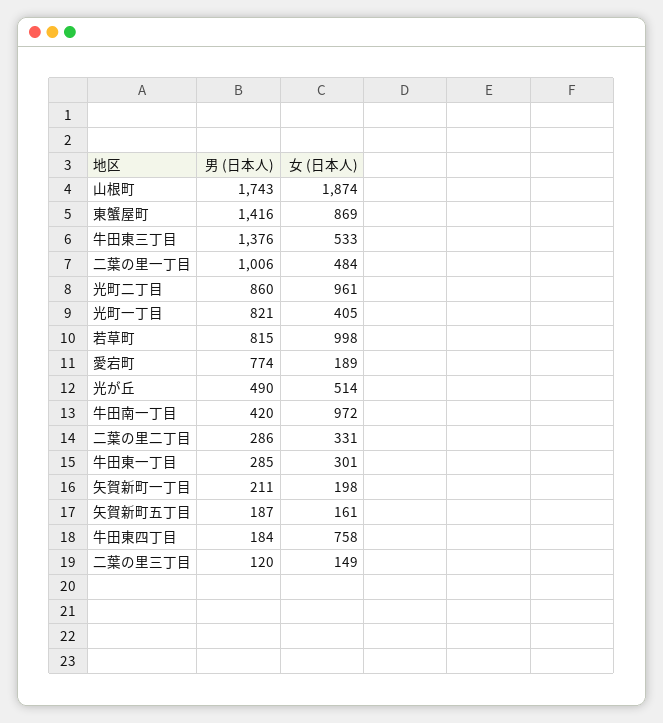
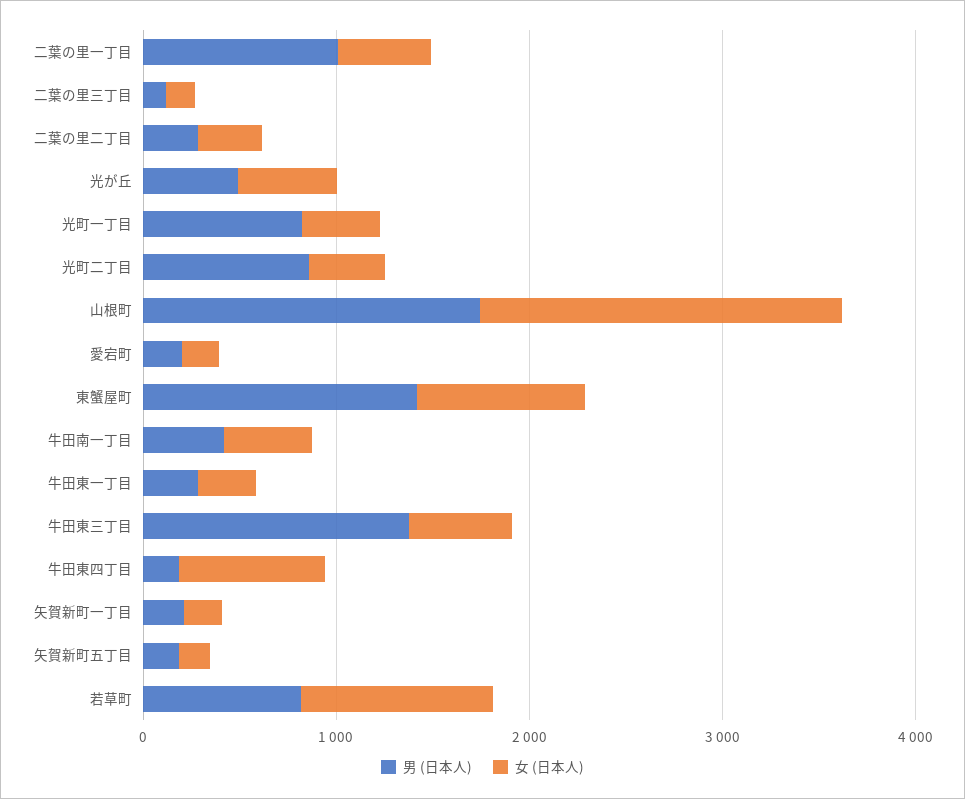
  {
    "男 (日本人)": {
      "山根町": 1743,
      "東蟹屋町": 1416,
      "牛田東三丁目": 1376,
      "二葉の里一丁目": 1006,
      "光町二丁目": 860,
      "光町一丁目": 821,
      "若草町": 815,
-     "愛宕町": 774,
+     "愛宕町": 200,
      "光が丘": 490,
      "牛田南一丁目": 420,
      "二葉の里二丁目": 286,
      "牛田東一丁目": 285,
      "矢賀新町一丁目": 211,
      "矢賀新町五丁目": 187,
      "牛田東四丁目": 184,
      "二葉の里三丁目": 120
    },
    "女 (日本人)": {
      "山根町": 1874,
      "東蟹屋町": 869,
      "牛田東三丁目": 533,
      "二葉の里一丁目": 484,
-     "光町二丁目": 961,
+     "光町二丁目": 400,
      "光町一丁目": 405,
      "若草町": 998,
      "愛宕町": 189,
      "光が丘": 514,
-     "牛田南一丁目": 972,
+     "牛田南一丁目": 400,
      "二葉の里二丁目": 331,
      "牛田東一丁目": 301,
      "矢賀新町一丁目": 198,
      "矢賀新町五丁目": 161,
      "牛田東四丁目": 758,
      "二葉の里三丁目": 149
    }
  }

